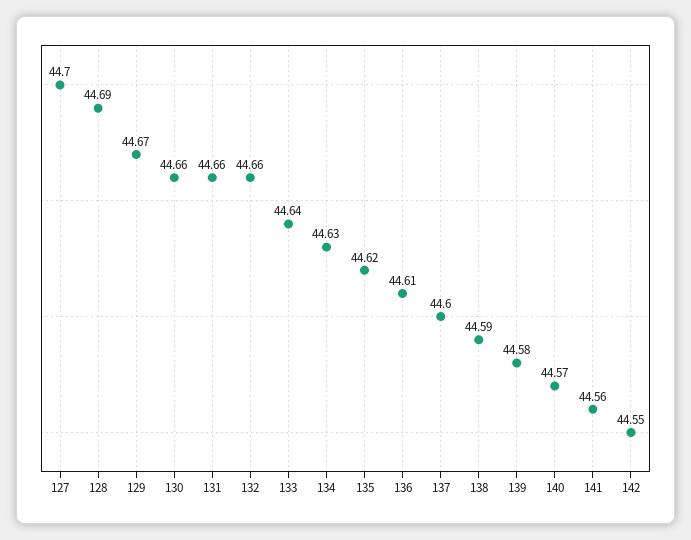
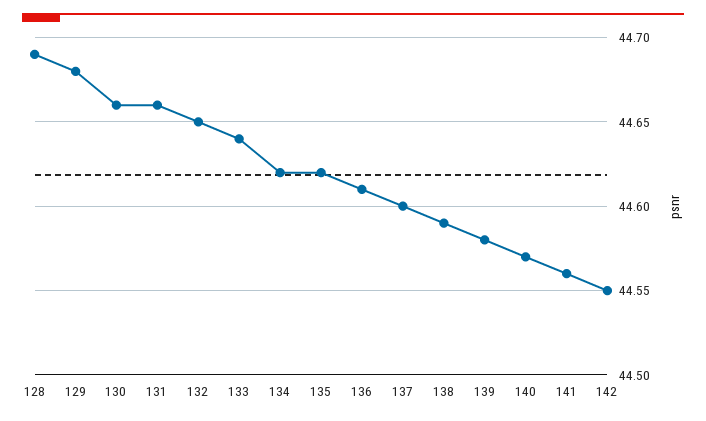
  {
-   "127": 44.7,
    "128": 44.69,
-   "129": 44.67,
+   "129": 44.68,
    "130": 44.66,
    "131": 44.66,
-   "132": 44.66,
+   "132": 44.65,
    "133": 44.64,
-   "134": 44.63,
+   "134": 44.62,
    "135": 44.62,
    "136": 44.61,
    "137": 44.6,
    "138": 44.59,
    "139": 44.58,
    "140": 44.57,
    "141": 44.56,
    "142": 44.55
  }

